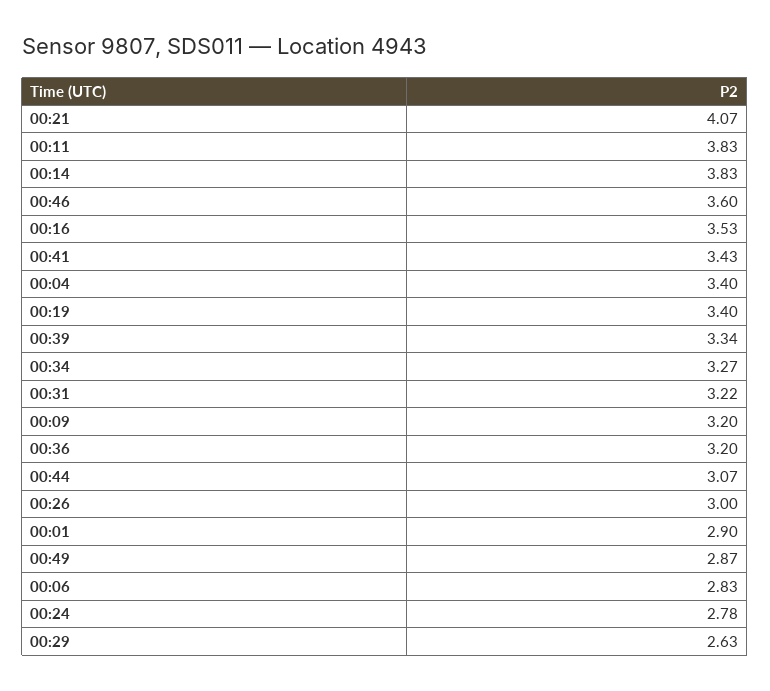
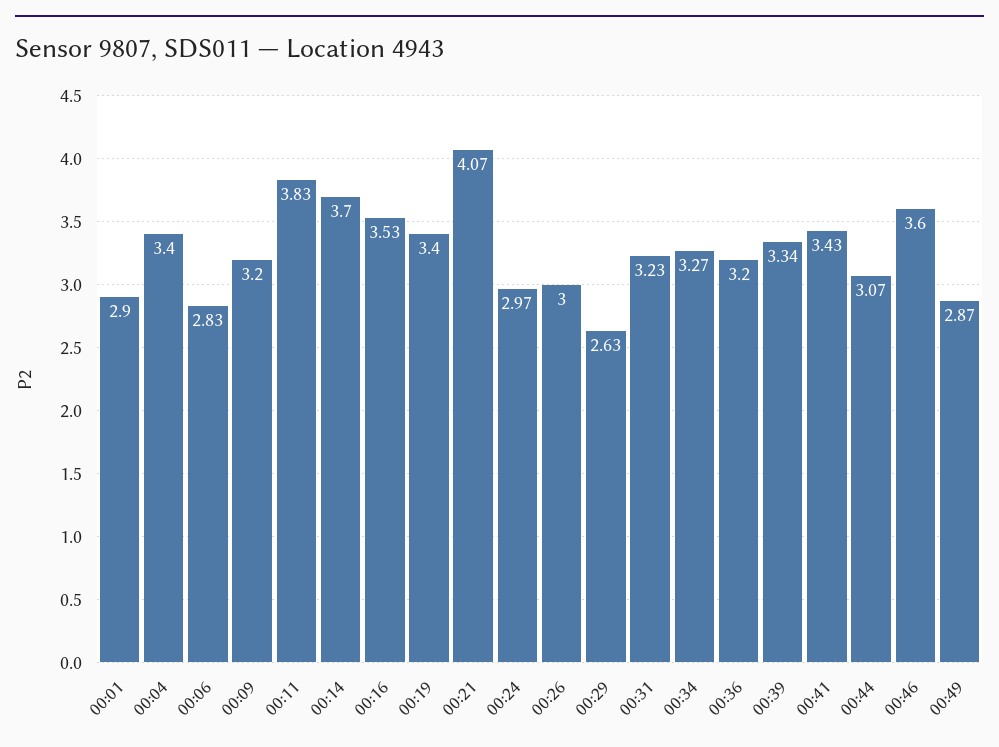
  {
    "00:21": 4.07,
    "00:11": 3.83,
-   "00:14": 3.83,
+   "00:14": 3.7,
    "00:46": 3.6,
    "00:16": 3.53,
    "00:41": 3.43,
    "00:04": 3.4,
    "00:19": 3.4,
    "00:39": 3.34,
    "00:34": 3.27,
-   "00:31": 3.22,
+   "00:31": 3.23,
    "00:09": 3.2,
    "00:36": 3.2,
    "00:44": 3.07,
    "00:26": 3,
    "00:01": 2.9,
    "00:49": 2.87,
    "00:06": 2.83,
-   "00:24": 2.78,
+   "00:24": 2.97,
    "00:29": 2.63
  }

